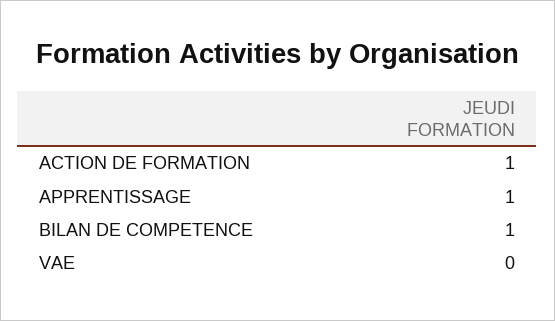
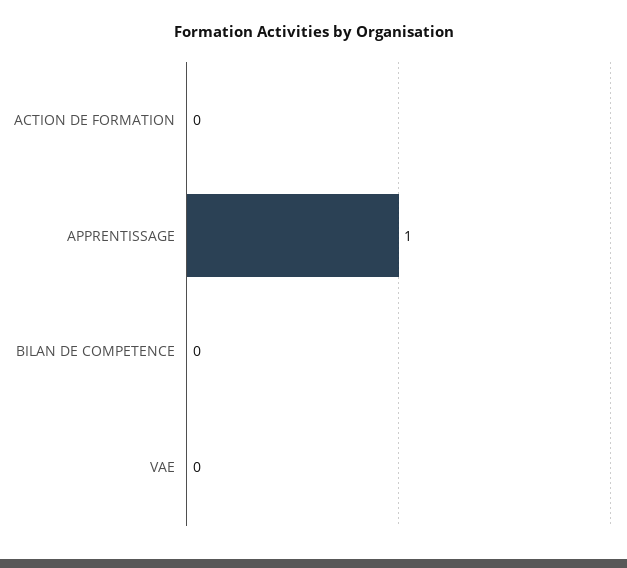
  {
-   "ACTION DE FORMATION": 1,
+   "ACTION DE FORMATION": 0,
    "APPRENTISSAGE": 1,
-   "BILAN DE COMPETENCE": 1,
+   "BILAN DE COMPETENCE": 0,
    "VAE": 0
  }

